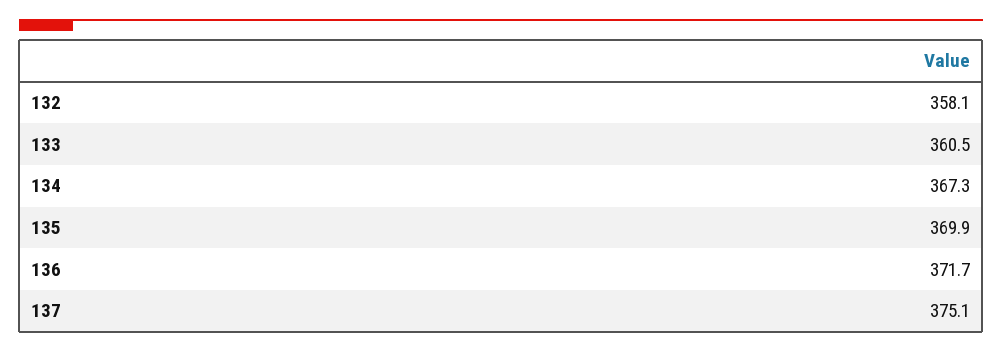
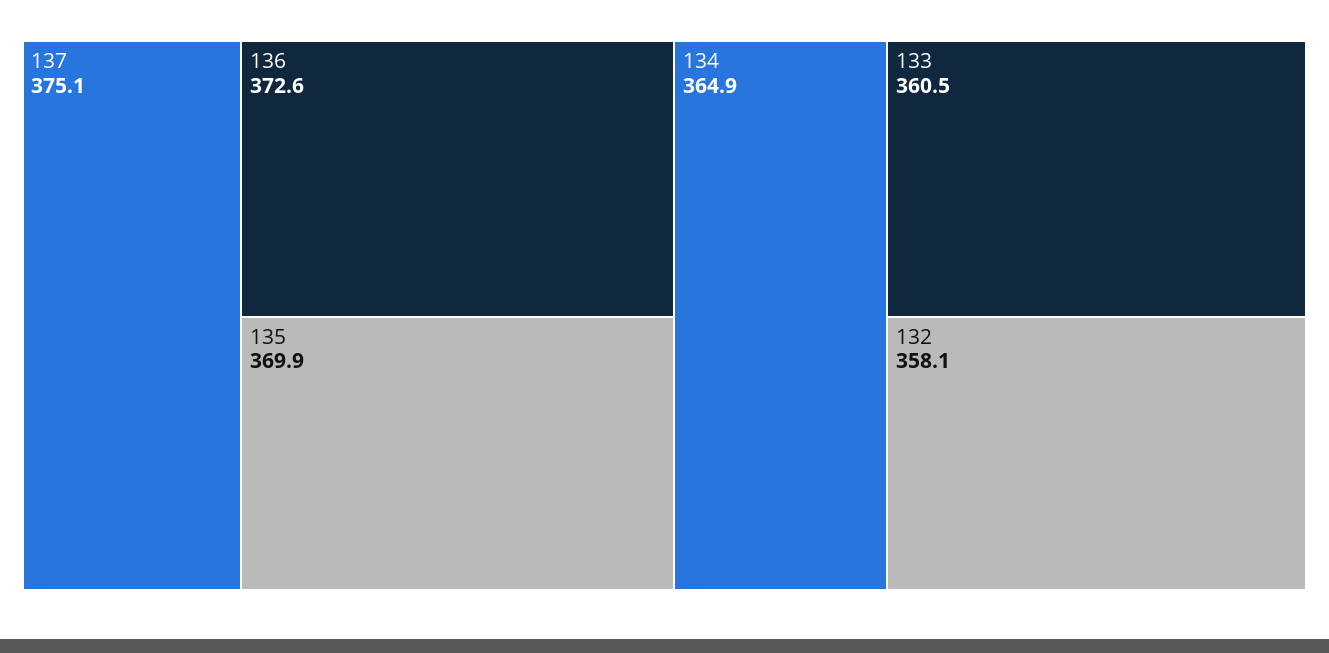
  {
    "132": 358.1,
    "133": 360.5,
-   "134": 367.3,
+   "134": 364.9,
    "135": 369.9,
-   "136": 371.7,
+   "136": 372.6,
    "137": 375.1
  }

